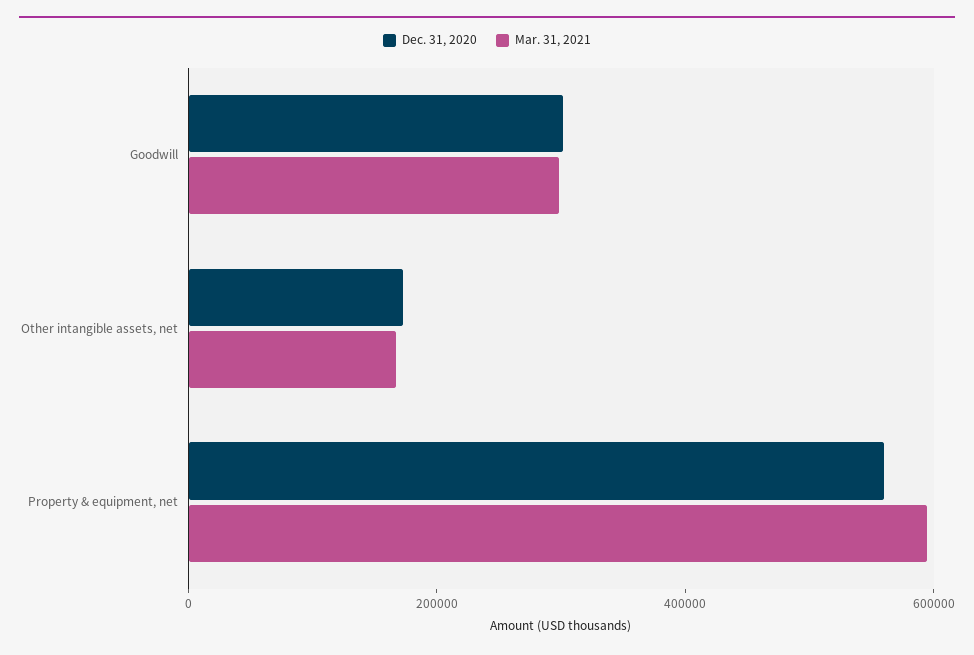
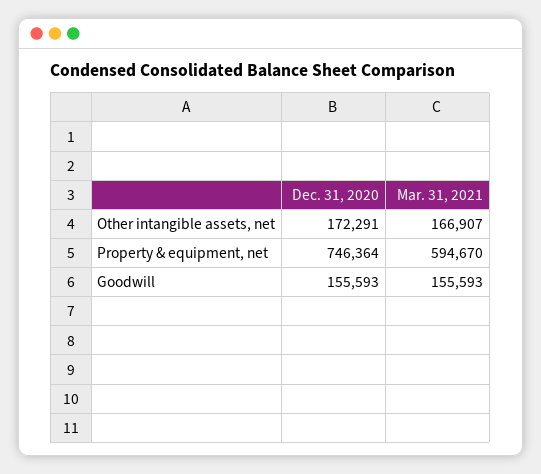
  {
    "Dec. 31, 2020": {
-     "Goodwill": 300000,
+     "Goodwill": 155593,
      "Other intangible assets, net": 172291,
-     "Property & equipment, net": 550000
+     "Property & equipment, net": 746364
    },
    "Mar. 31, 2021": {
-     "Goodwill": 300000,
+     "Goodwill": 155593,
      "Other intangible assets, net": 166907,
      "Property & equipment, net": 594670
    }
  }

